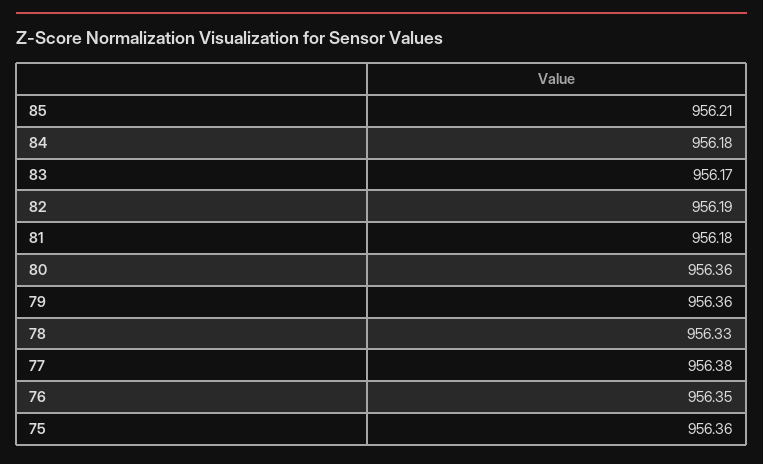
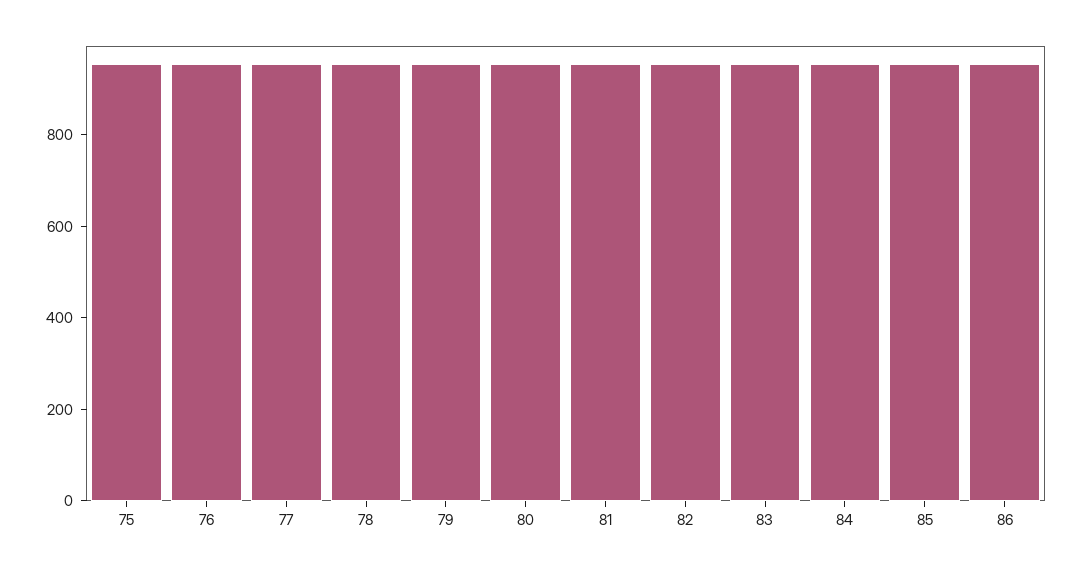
  {
    "85": 956.21,
    "84": 956.18,
    "83": 956.17,
    "82": 956.19,
    "81": 956.18,
    "80": 956.36,
    "79": 956.36,
    "78": 956.33,
    "77": 956.38,
    "76": 956.35,
-   "75": 956.36
+   "75": 956.36,
+   "86": 950
  }

